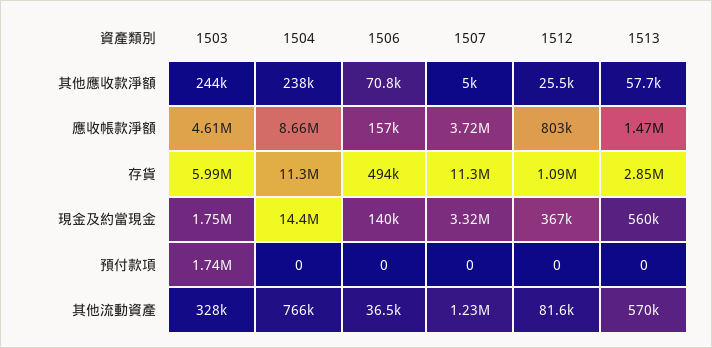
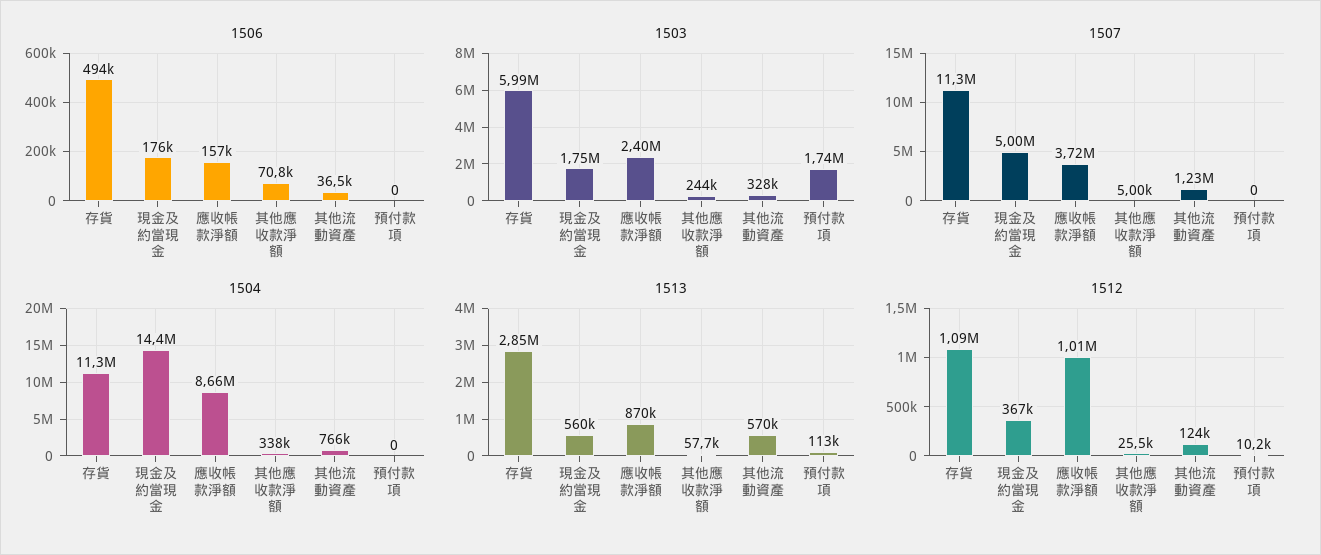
  {
    "1503": {
      "其他應收款淨額": 244000,
-     "應收帳款淨額": 4610000,
+     "應收帳款淨額": 2400000,
      "存貨": 5990000,
      "現金及約當現金": 1750000,
      "預付款項": 1740000,
      "其他流動資產": 328000
    },
    "1504": {
-     "其他應收款淨額": 238000,
+     "其他應收款淨額": 338000,
      "應收帳款淨額": 8660000,
      "存貨": 11300000,
      "現金及約當現金": 14400000,
      "預付款項": 0,
      "其他流動資產": 766000
    },
    "1506": {
      "其他應收款淨額": 70800,
      "應收帳款淨額": 157000,
      "存貨": 494000,
-     "現金及約當現金": 140000,
+     "現金及約當現金": 176000,
      "預付款項": 0,
      "其他流動資產": 36500
    },
    "1507": {
      "其他應收款淨額": 5000,
      "應收帳款淨額": 3720000,
      "存貨": 11300000,
-     "現金及約當現金": 3320000,
+     "現金及約當現金": 5000000,
      "預付款項": 0,
      "其他流動資產": 1230000
    },
    "1512": {
      "其他應收款淨額": 25500,
-     "應收帳款淨額": 803000,
+     "應收帳款淨額": 1010000,
      "存貨": 1090000,
      "現金及約當現金": 367000,
-     "預付款項": 0,
+     "預付款項": 10200,
-     "其他流動資產": 81600
+     "其他流動資產": 124000
    },
    "1513": {
      "其他應收款淨額": 57700,
-     "應收帳款淨額": 1470000,
+     "應收帳款淨額": 870000,
      "存貨": 2850000,
      "現金及約當現金": 560000,
-     "預付款項": 0,
+     "預付款項": 113000,
      "其他流動資產": 570000
    }
  }

